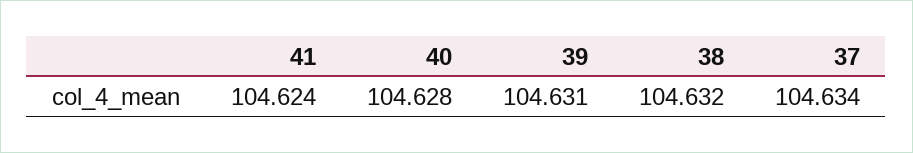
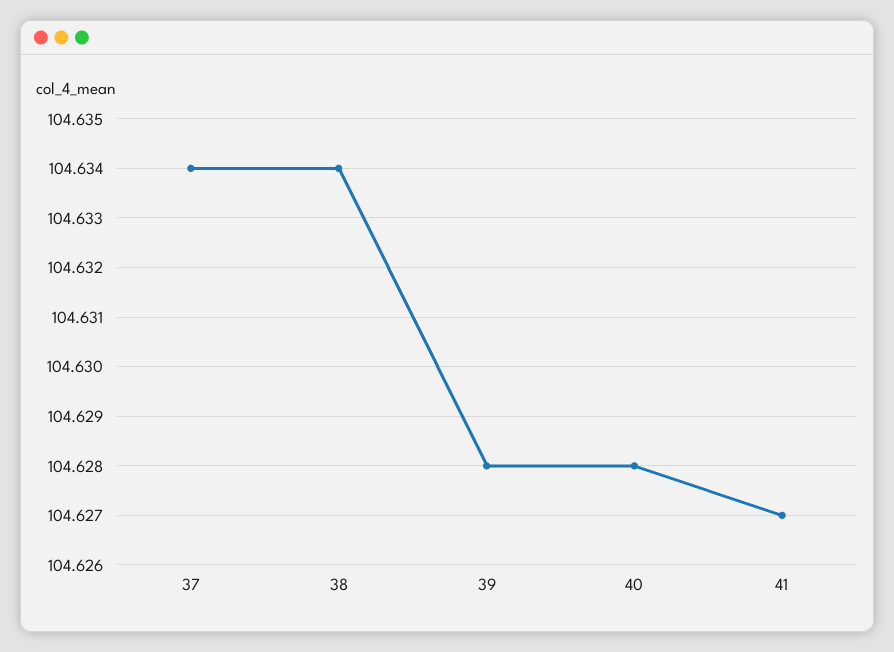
  {
-   "41": 104.624,
+   "41": 104.627,
    "40": 104.628,
-   "39": 104.631,
+   "39": 104.628,
-   "38": 104.632,
+   "38": 104.634,
    "37": 104.634
  }

